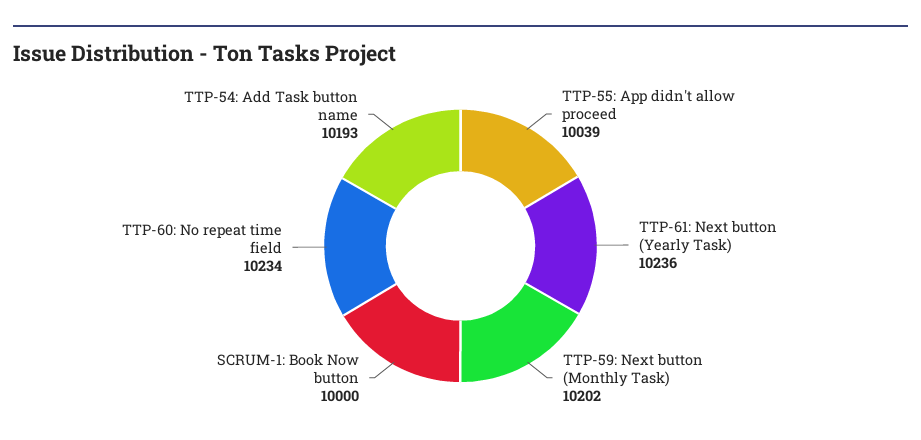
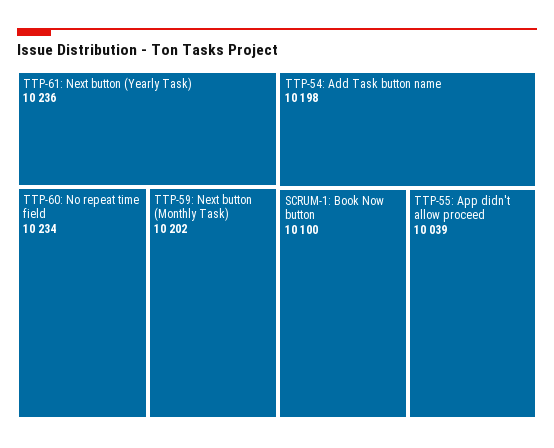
  {
    "TTP-55: App didn't allow proceed": 10039,
    "TTP-61: Next button (Yearly Task)": 10236,
    "TTP-59: Next button (Monthly Task)": 10202,
-   "SCRUM-1: Book Now button": 10000,
+   "SCRUM-1: Book Now button": 10100,
    "TTP-60: No repeat time field": 10234,
-   "TTP-54: Add Task button name": 10193
+   "TTP-54: Add Task button name": 10198
  }

